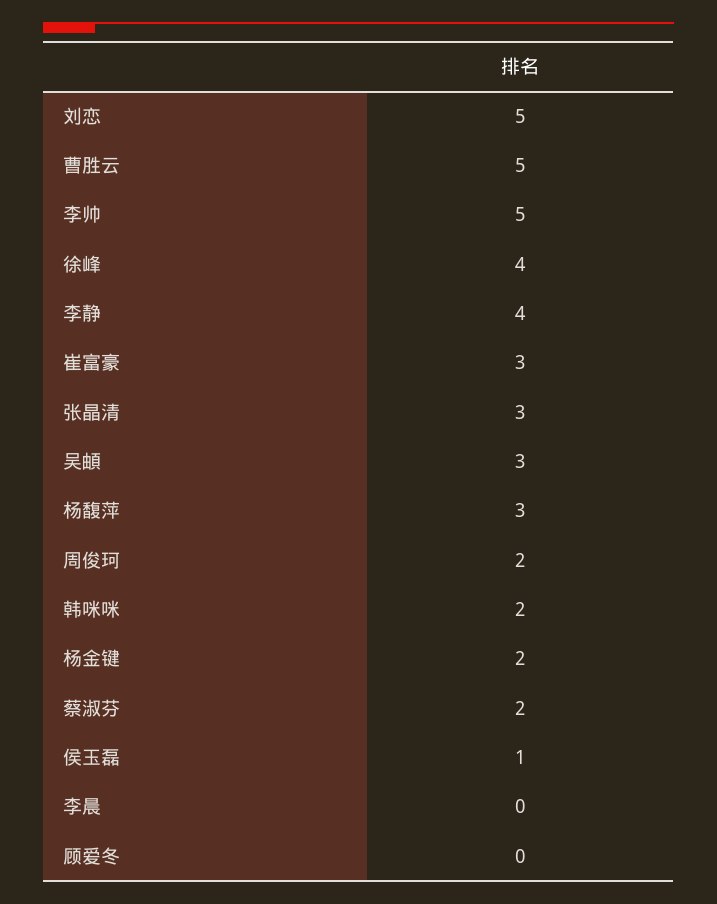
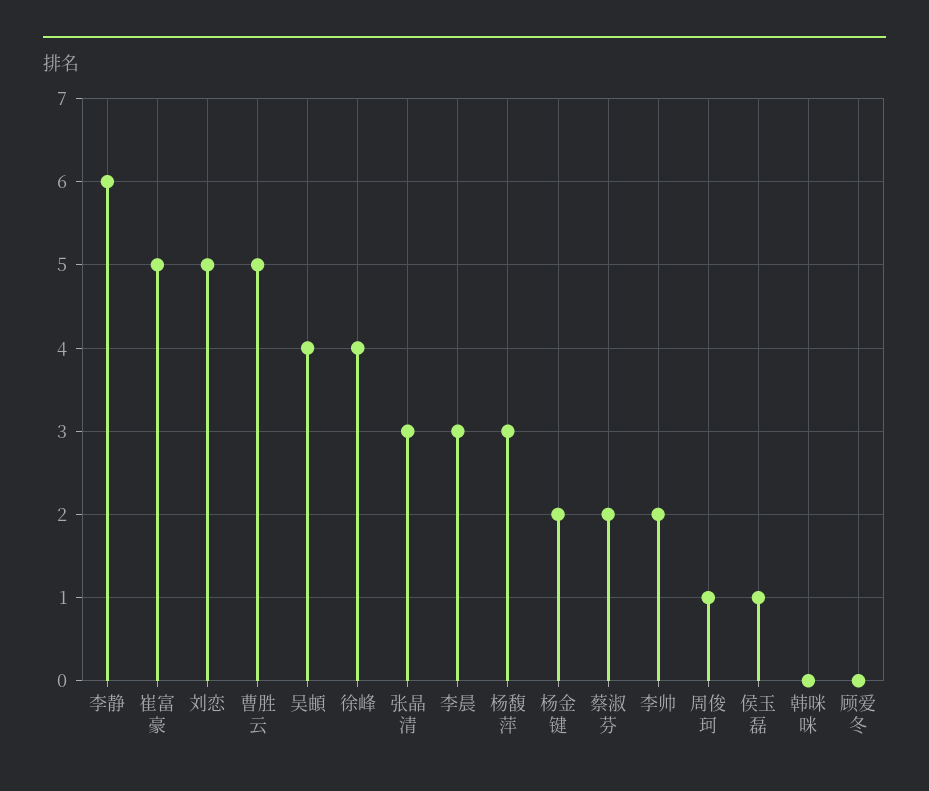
  {
    "刘恋": 5,
    "曹胜云": 5,
-   "李帅": 5,
+   "李帅": 2,
    "徐峰": 4,
-   "李静": 4,
+   "李静": 6,
-   "崔富豪": 3,
+   "崔富豪": 5,
    "张晶清": 3,
-   "吴頔": 3,
+   "吴頔": 4,
    "杨馥萍": 3,
-   "周俊珂": 2,
+   "周俊珂": 1,
-   "韩咪咪": 2,
+   "韩咪咪": 0,
    "杨金键": 2,
    "蔡淑芬": 2,
    "侯玉磊": 1,
-   "李晨": 0,
+   "李晨": 3,
    "顾爱冬": 0
  }

